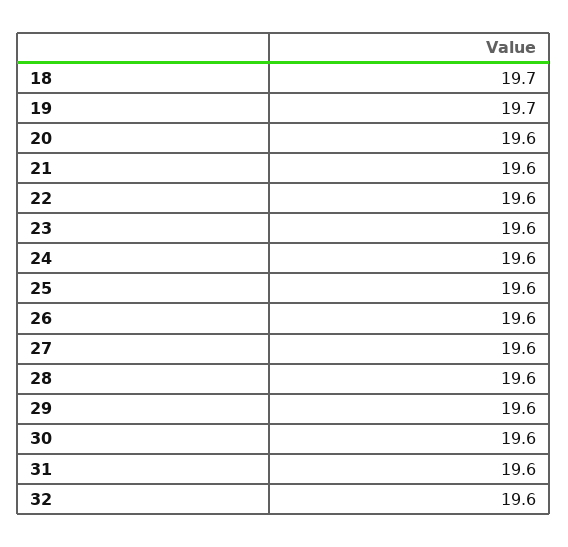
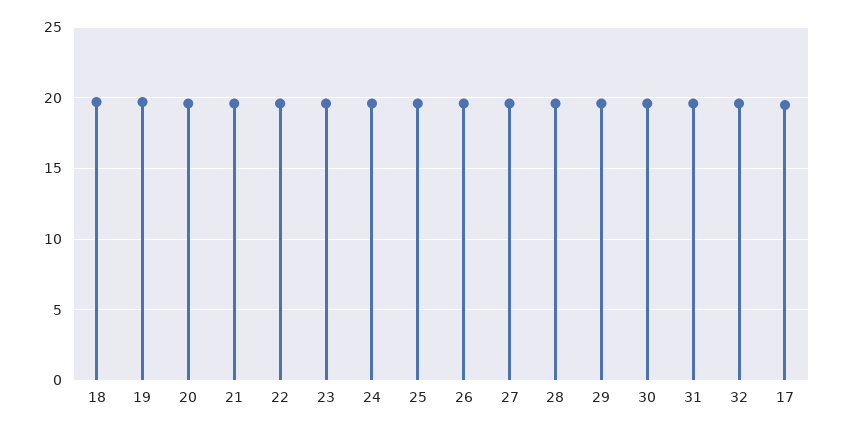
  {
    "18": 19.7,
    "19": 19.7,
    "20": 19.6,
    "21": 19.6,
    "22": 19.6,
    "23": 19.6,
    "24": 19.6,
    "25": 19.6,
    "26": 19.6,
    "27": 19.6,
    "28": 19.6,
    "29": 19.6,
    "30": 19.6,
    "31": 19.6,
-   "32": 19.6
+   "32": 19.6,
+   "17": 19.5
  }

